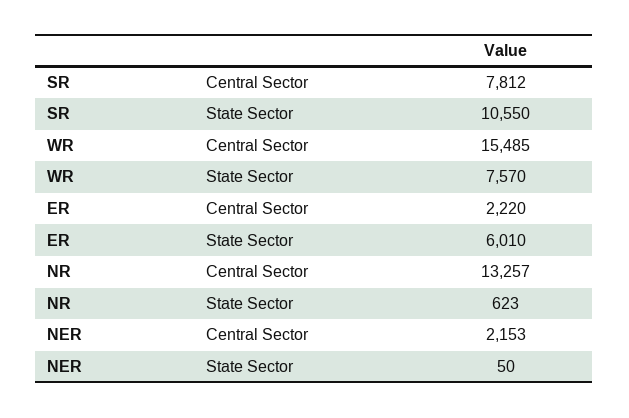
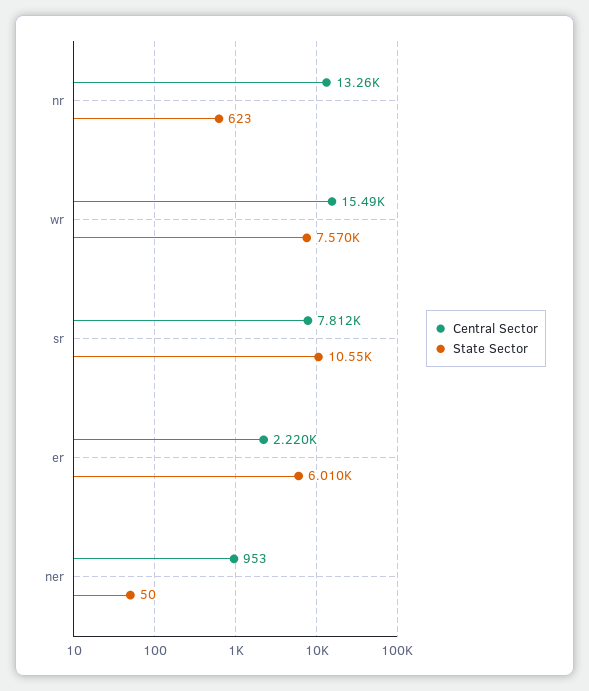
  {
    "Central Sector": {
      "SR": 7812,
      "WR": 15485,
      "ER": 2220,
      "NR": 13257,
-     "NER": 2153
+     "NER": 953
    },
    "State Sector": {
      "SR": 10550,
      "WR": 7570,
      "ER": 6010,
      "NR": 623,
      "NER": 50
    }
  }

